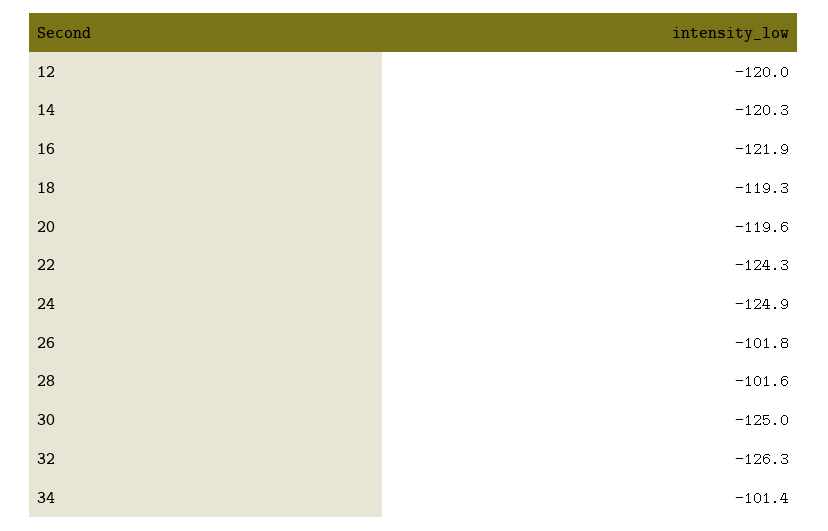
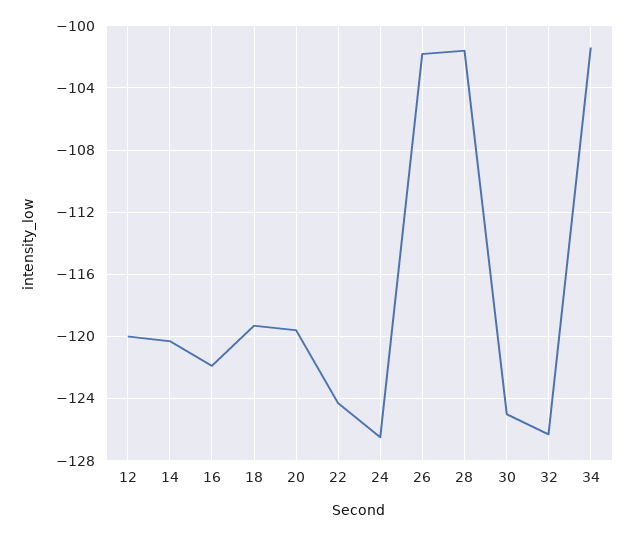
  {
    "12": -120,
    "14": -120.3,
    "16": -121.9,
    "18": -119.3,
    "20": -119.6,
    "22": -124.3,
-   "24": -124.9,
+   "24": -126.5,
    "26": -101.8,
    "28": -101.6,
    "30": -125,
    "32": -126.3,
    "34": -101.4
  }

